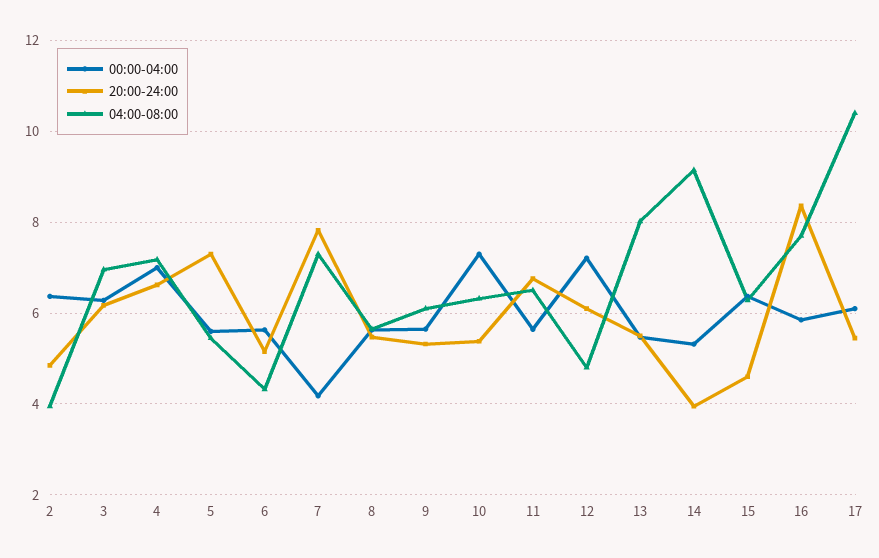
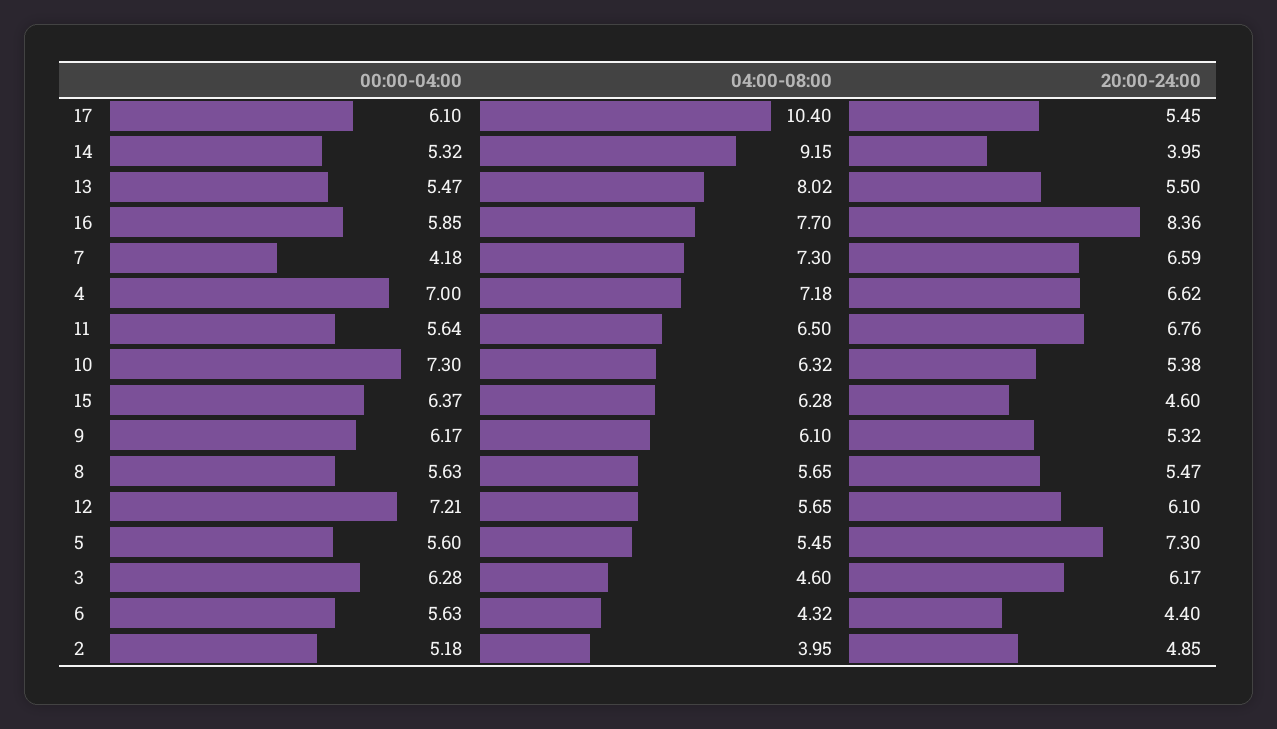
  {
    "00:00-04:00": {
-     "2": 6.4,
+     "2": 5.18,
      "3": 6.28,
      "4": 7,
      "5": 5.6,
      "6": 5.63,
      "7": 4.18,
      "8": 5.63,
-     "9": 5.6,
+     "9": 6.17,
      "10": 7.3,
      "11": 5.64,
      "12": 7.21,
      "13": 5.47,
      "14": 5.32,
      "15": 6.37,
      "16": 5.85,
      "17": 6.1
    },
    "20:00-24:00": {
      "2": 4.85,
      "3": 6.17,
      "4": 6.62,
      "5": 7.3,
-     "6": 5.2,
+     "6": 4.4,
-     "7": 7.8,
+     "7": 6.59,
      "8": 5.47,
      "9": 5.32,
      "10": 5.38,
      "11": 6.76,
      "12": 6.1,
      "13": 5.5,
      "14": 3.95,
      "15": 4.6,
      "16": 8.36,
      "17": 5.45
    },
    "04:00-08:00": {
      "2": 3.95,
-     "3": 7,
+     "3": 4.6,
      "4": 7.18,
      "5": 5.45,
      "6": 4.32,
      "7": 7.3,
      "8": 5.65,
      "9": 6.1,
      "10": 6.32,
      "11": 6.5,
-     "12": 4.8,
+     "12": 5.65,
      "13": 8.02,
      "14": 9.15,
      "15": 6.28,
      "16": 7.7,
      "17": 10.4
    }
  }

